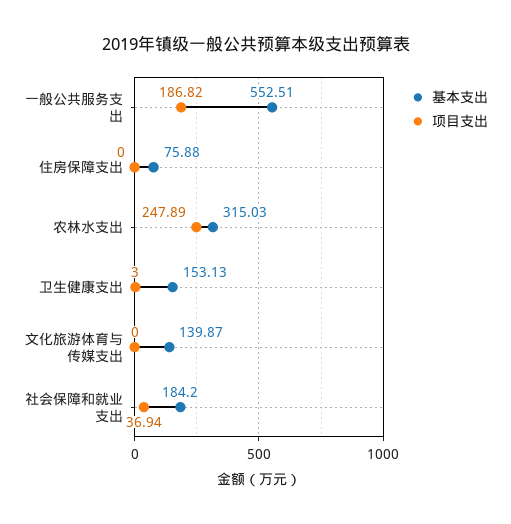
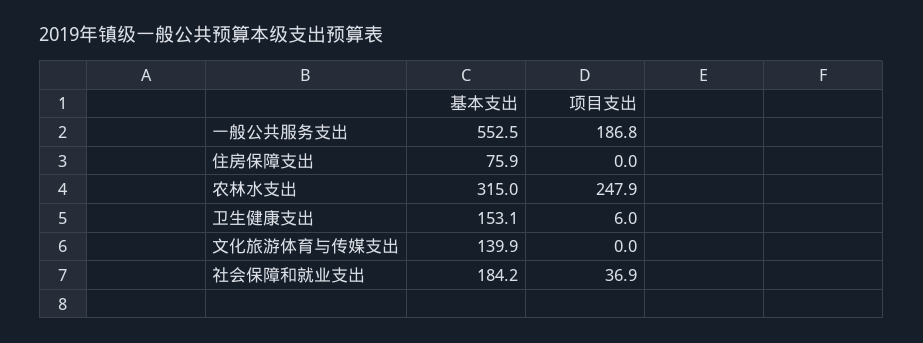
  {
    "基本支出": {
      "一般公共服务支出": 552.51,
      "住房保障支出": 75.88,
      "农林水支出": 315.03,
      "卫生健康支出": 153.13,
      "文化旅游体育与传媒支出": 139.87,
      "社会保障和就业支出": 184.2
    },
    "项目支出": {
      "一般公共服务支出": 186.82,
      "住房保障支出": 0,
      "农林水支出": 247.89,
-     "卫生健康支出": 3,
+     "卫生健康支出": 6,
      "文化旅游体育与传媒支出": 0,
      "社会保障和就业支出": 36.94
    }
  }

